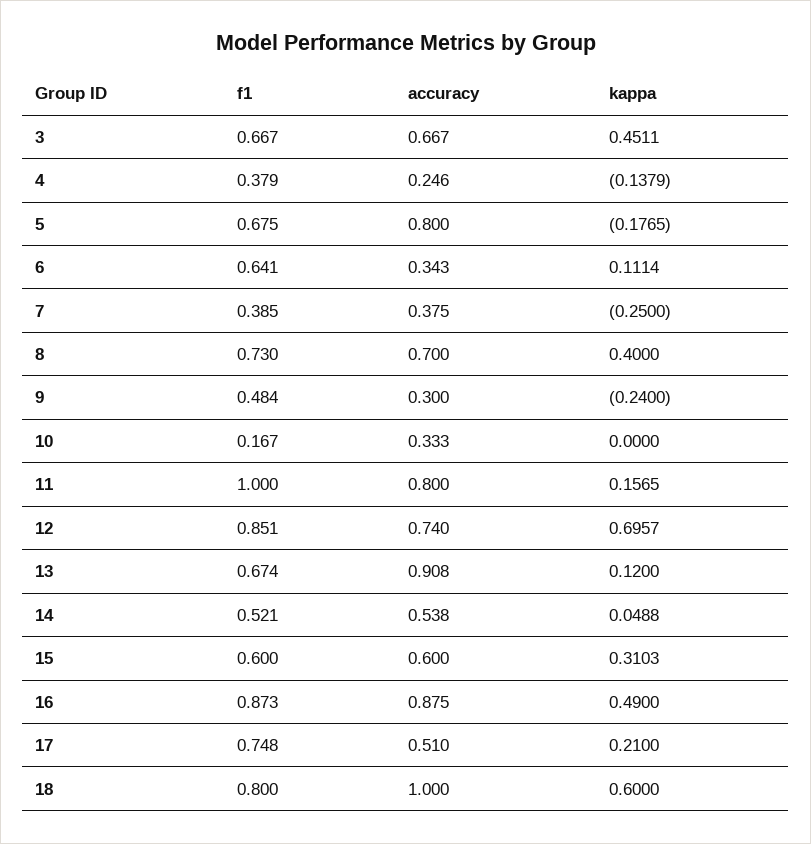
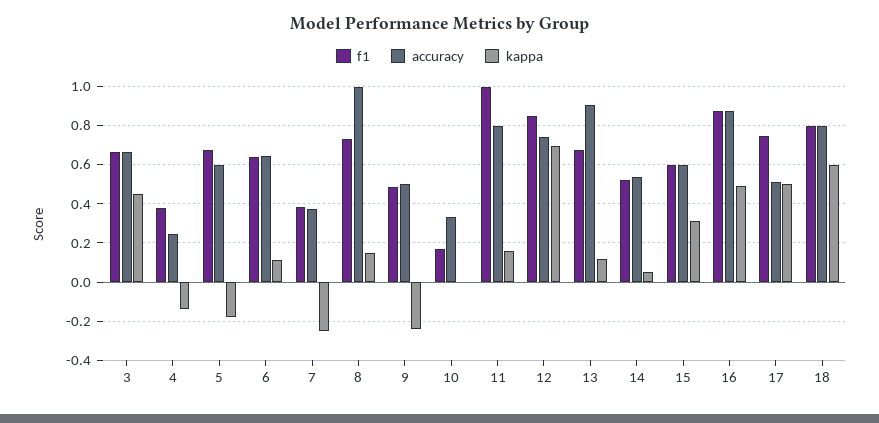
  {
    "f1": {
      "3": 0.667,
      "4": 0.379,
      "5": 0.675,
      "6": 0.641,
      "7": 0.385,
      "8": 0.73,
      "9": 0.484,
      "10": 0.167,
      "11": 1,
      "12": 0.851,
      "13": 0.674,
      "14": 0.521,
      "15": 0.6,
      "16": 0.873,
      "17": 0.748,
      "18": 0.8
    },
    "accuracy": {
      "3": 0.667,
      "4": 0.246,
-     "5": 0.8,
+     "5": 0.6,
-     "6": 0.343,
+     "6": 0.65,
      "7": 0.375,
-     "8": 0.7,
+     "8": 1,
-     "9": 0.3,
+     "9": 0.5,
      "10": 0.333,
      "11": 0.8,
      "12": 0.74,
      "13": 0.908,
      "14": 0.538,
      "15": 0.6,
      "16": 0.875,
      "17": 0.51,
-     "18": 1
+     "18": 0.8
    },
    "kappa": {
      "3": 0.4511,
      "4": -0.1379,
      "5": -0.1765,
      "6": 0.1114,
      "7": -0.25,
-     "8": 0.4,
+     "8": 0.15,
      "9": -0.24,
      "10": 0,
      "11": 0.1565,
      "12": 0.6957,
      "13": 0.12,
      "14": 0.0488,
      "15": 0.3103,
      "16": 0.49,
-     "17": 0.21,
+     "17": 0.5,
      "18": 0.6
    }
  }

